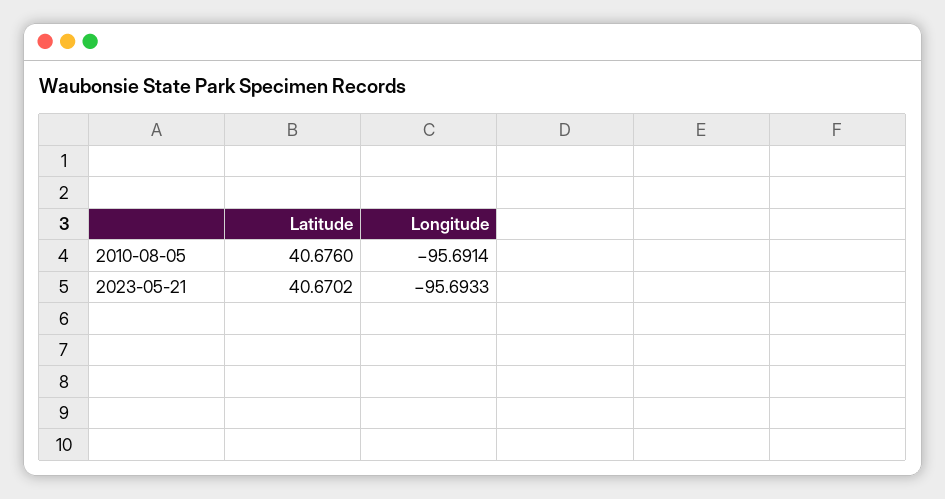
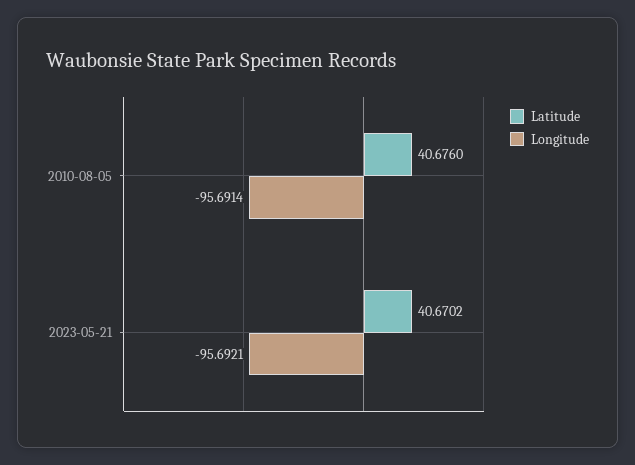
  {
    "Latitude": {
      "2010-08-05": 40.676,
      "2023-05-21": 40.6702
    },
    "Longitude": {
      "2010-08-05": -95.6914,
-     "2023-05-21": -95.6933
+     "2023-05-21": -95.6921
    }
  }

